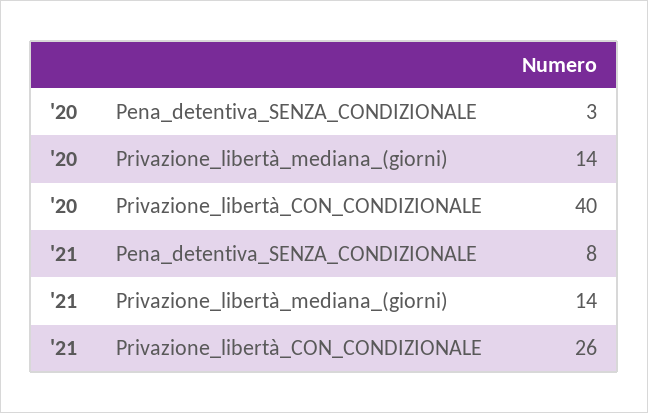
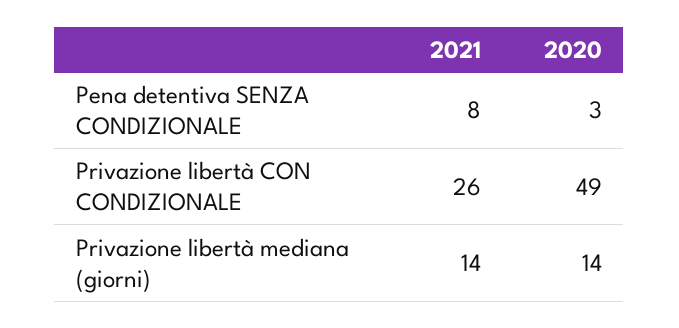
  {
    "'20": {
      "Pena_detentiva_SENZA_CONDIZIONALE": 3,
      "Privazione_libertà_mediana_(giorni)": 14,
-     "Privazione_libertà_CON_CONDIZIONALE": 40
+     "Privazione_libertà_CON_CONDIZIONALE": 49
    },
    "'21": {
      "Pena_detentiva_SENZA_CONDIZIONALE": 8,
      "Privazione_libertà_mediana_(giorni)": 14,
      "Privazione_libertà_CON_CONDIZIONALE": 26
    }
  }

